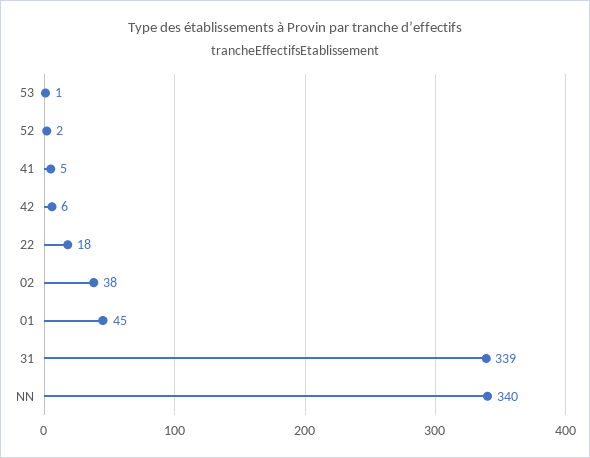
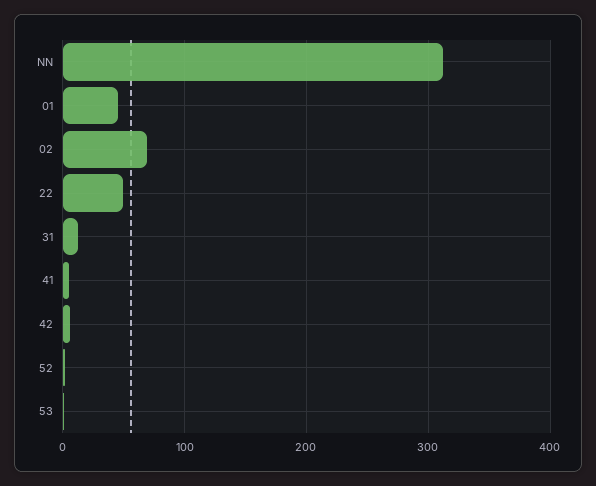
  {
    "53": 1,
    "52": 2,
    "41": 5,
    "42": 6,
-   "22": 18,
+   "22": 50,
-   "02": 38,
+   "02": 70,
    "01": 45,
-   "31": 339,
+   "31": 10,
-   "NN": 340
+   "NN": 310
  }

